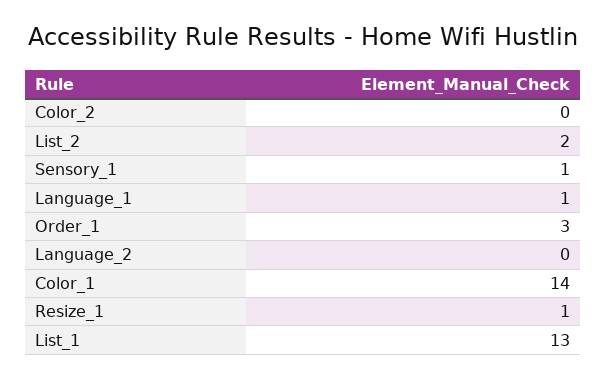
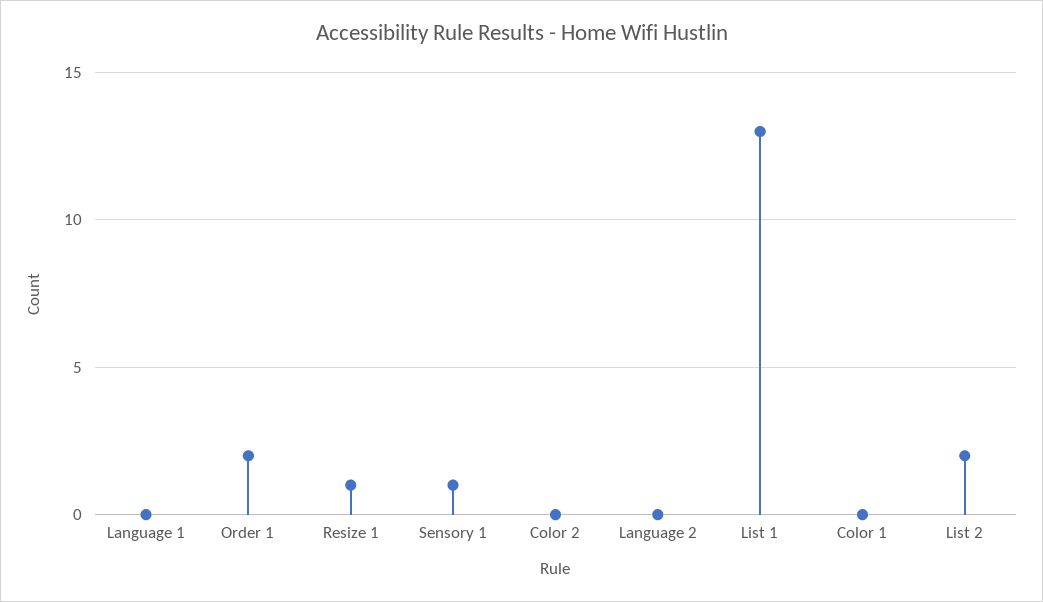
  {
    "Color_2": 0,
    "List_2": 2,
    "Sensory_1": 1,
-   "Language_1": 1,
+   "Language_1": 0,
-   "Order_1": 3,
+   "Order_1": 2,
    "Language_2": 0,
-   "Color_1": 14,
+   "Color_1": 0,
    "Resize_1": 1,
    "List_1": 13
  }

